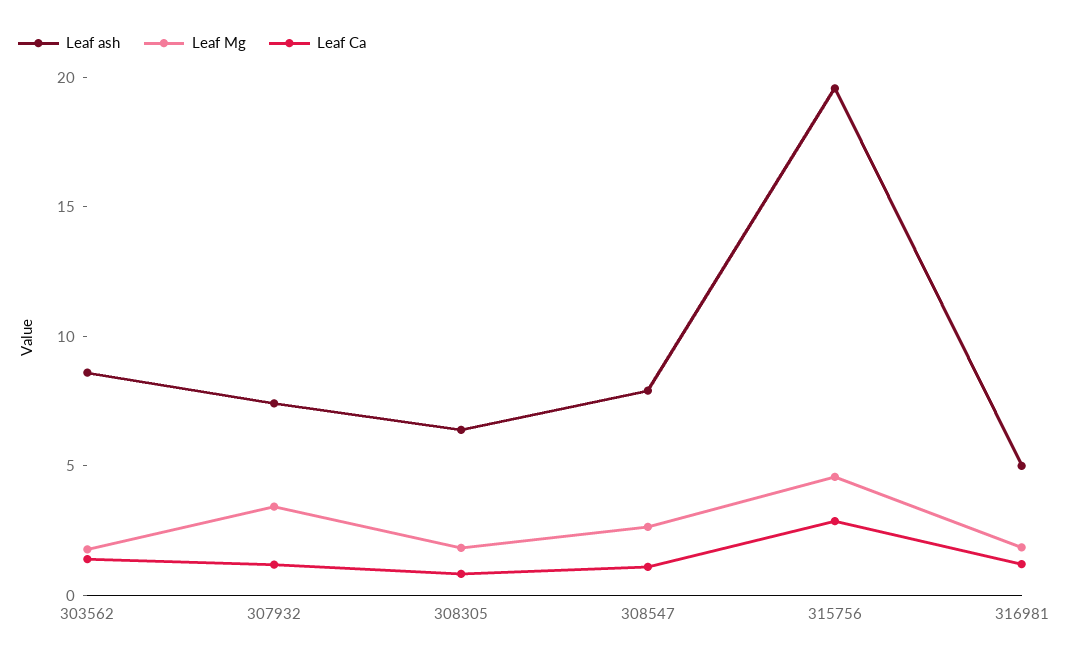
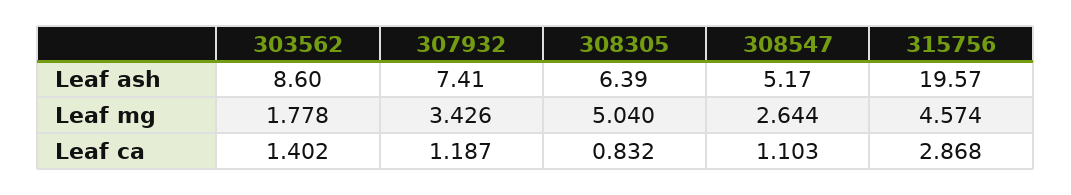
  {
    "Leaf ash": {
      "303562": 8.6,
      "307932": 7.41,
      "308305": 6.39,
-     "308547": 8,
+     "308547": 5.17,
-     "315756": 19.57,
+     "315756": 19.57
-     "316981": 5
    },
    "Leaf Mg": {
      "303562": 1.778,
      "307932": 3.426,
-     "308305": 2,
+     "308305": 5.04,
      "308547": 2.644,
-     "315756": 4.574,
+     "315756": 4.574
-     "316981": 2
    },
    "Leaf Ca": {
      "303562": 1.402,
      "307932": 1.187,
      "308305": 0.832,
      "308547": 1.103,
-     "315756": 2.868,
+     "315756": 2.868
-     "316981": 1
    }
  }

